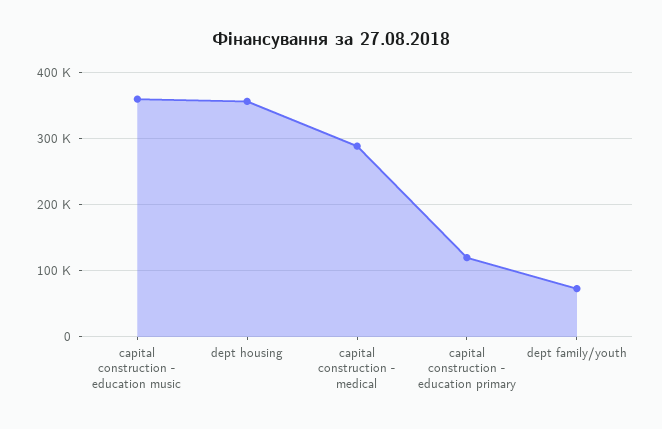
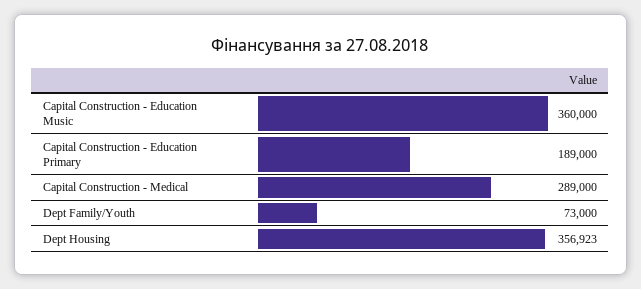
  {
    "capital construction - education music": 360000,
    "dept housing": 356923,
    "capital construction - medical": 289000,
-   "capital construction - education primary": 120000,
+   "capital construction - education primary": 189000,
    "dept family/youth": 73000
  }

